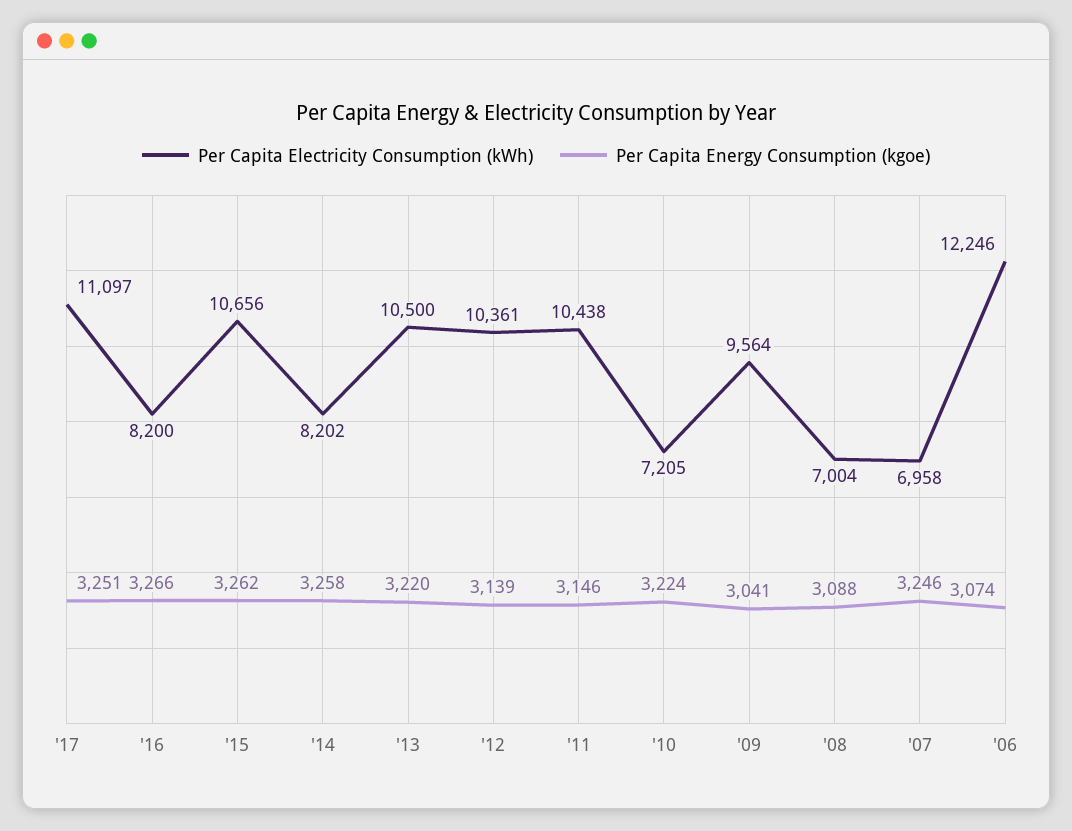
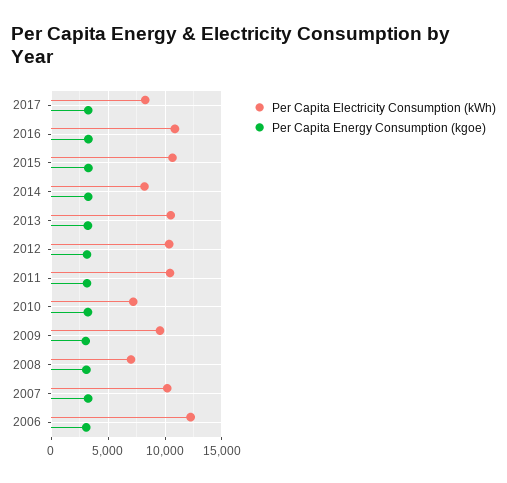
  {
    "Per Capita Electricity Consumption (kWh)": {
-     "'17": 11097,
+     "'17": 8000,
-     "'16": 8200,
+     "'16": 11000,
      "'15": 10656,
      "'14": 8202,
      "'13": 10500,
      "'12": 10361,
      "'11": 10438,
      "'10": 7205,
      "'09": 9564,
      "'08": 7004,
-     "'07": 6958,
+     "'07": 10000,
      "'06": 12246
    },
    "Per Capita Energy Consumption (kgoe)": {
      "'17": 3251,
      "'16": 3266,
      "'15": 3262,
      "'14": 3258,
      "'13": 3220,
      "'12": 3139,
      "'11": 3146,
      "'10": 3224,
      "'09": 3041,
      "'08": 3088,
      "'07": 3246,
      "'06": 3074
    }
  }

